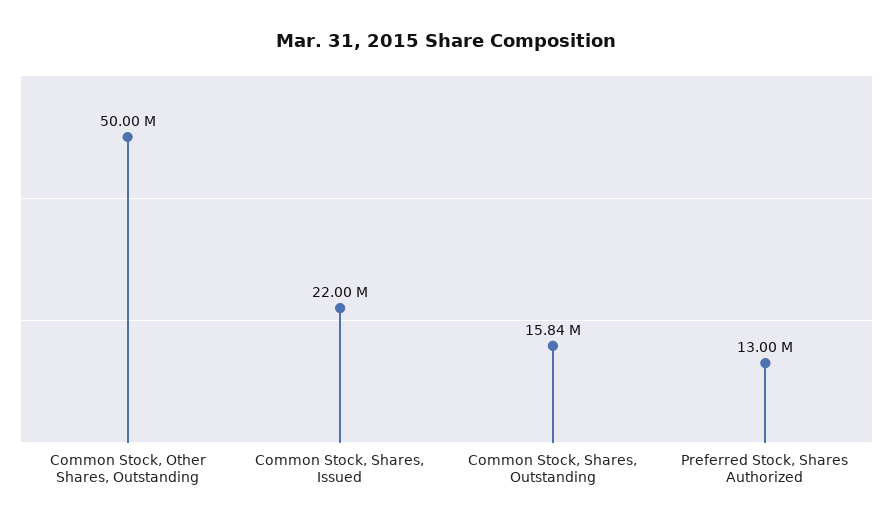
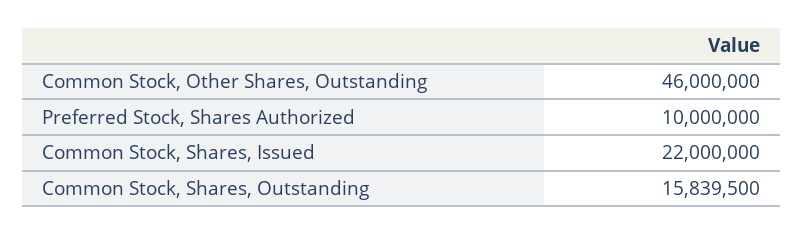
  {
-   "Common Stock, Other Shares, Outstanding": 50000000,
+   "Common Stock, Other Shares, Outstanding": 46000000,
    "Common Stock, Shares, Issued": 22000000,
    "Common Stock, Shares, Outstanding": 15839500,
-   "Preferred Stock, Shares Authorized": 13000000
+   "Preferred Stock, Shares Authorized": 10000000
  }

